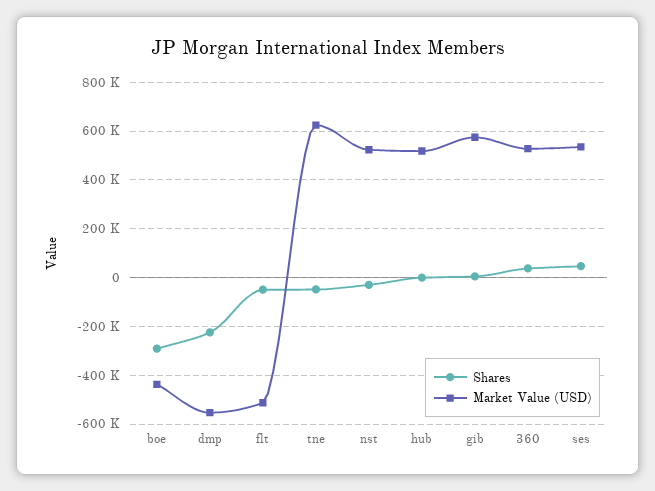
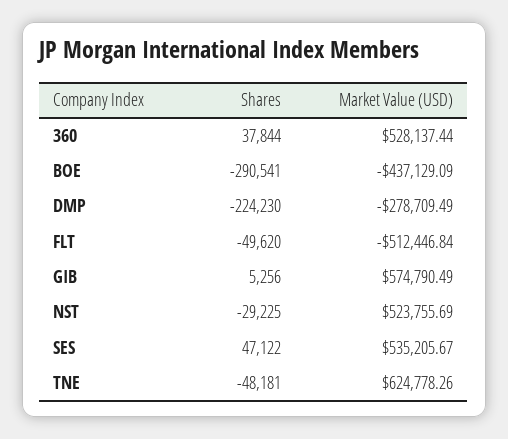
  {
    "Shares": {
      "boe": -290541,
      "dmp": -224230,
      "flt": -49620,
      "tne": -48181,
      "nst": -29225,
-     "hub": 0,
      "gib": 5256,
      "360": 37844,
      "ses": 47122
    },
    "Market Value (USD)": {
      "boe": -437129.09,
-     "dmp": -550000,
+     "dmp": -278709.49,
      "flt": -512446.84,
      "tne": 624778.26,
      "nst": 523755.69,
-     "hub": 525000,
      "gib": 574790.49,
      "360": 528137.44,
      "ses": 535205.67
    }
  }

